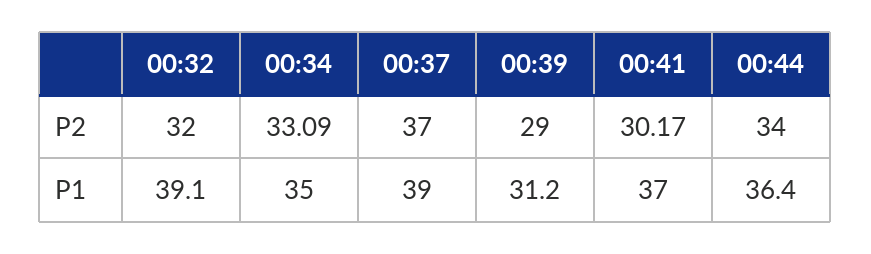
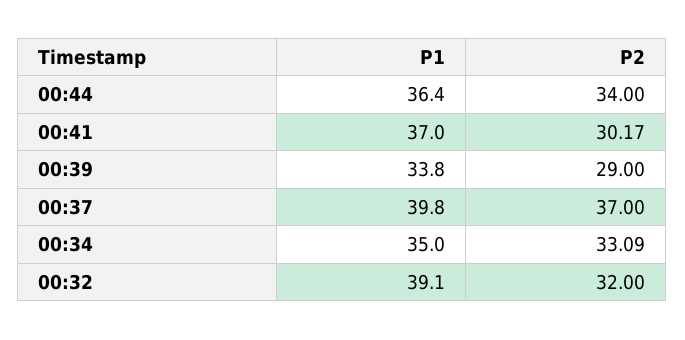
  {
    "00:32": {
      "P2": 32,
      "P1": 39.1
    },
    "00:34": {
      "P2": 33.09,
      "P1": 35
    },
    "00:37": {
      "P2": 37,
-     "P1": 39
+     "P1": 39.8
    },
    "00:39": {
      "P2": 29,
-     "P1": 31.2
+     "P1": 33.8
    },
    "00:41": {
      "P2": 30.17,
      "P1": 37
    },
    "00:44": {
      "P2": 34,
      "P1": 36.4
    }
  }

